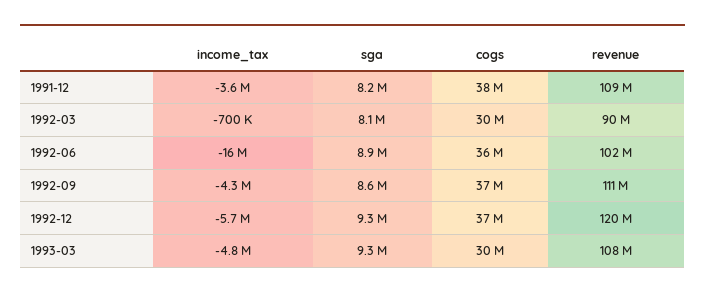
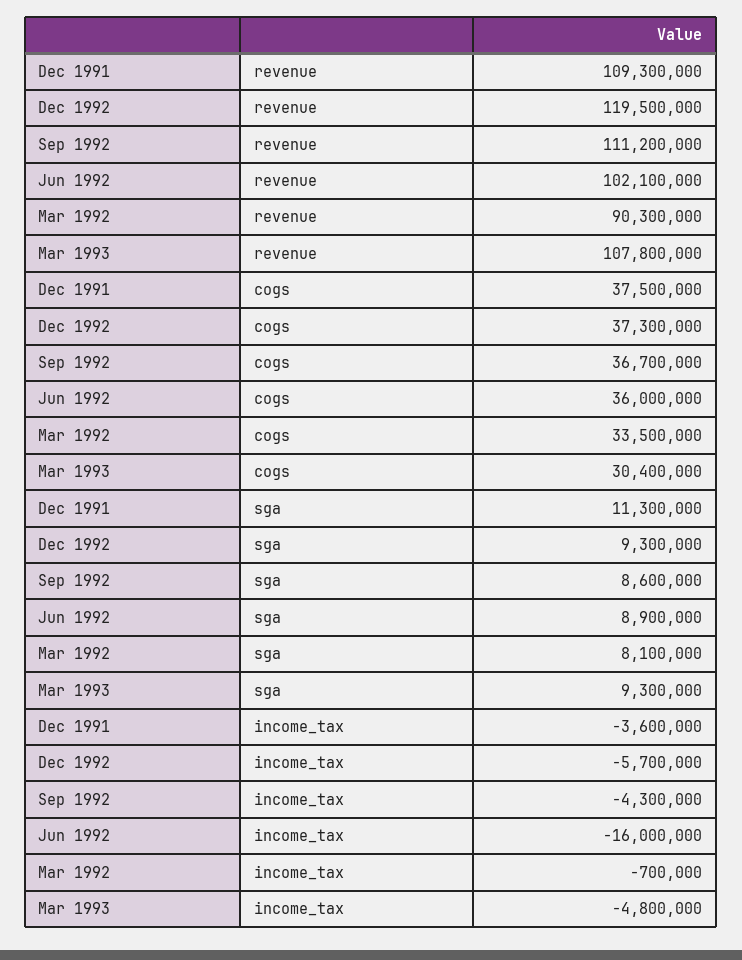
  {
    "income_tax": {
      "1991-12": -3600000,
      "1992-03": -700000,
      "1992-06": -16000000,
      "1992-09": -4300000,
      "1992-12": -5700000,
      "1993-03": -4800000
    },
    "sga": {
-     "1991-12": 8200000,
+     "1991-12": 11300000,
      "1992-03": 8100000,
      "1992-06": 8900000,
      "1992-09": 8600000,
      "1992-12": 9300000,
      "1993-03": 9300000
    },
    "cogs": {
      "1991-12": 37500000,
-     "1992-03": 30000000,
+     "1992-03": 33500000,
      "1992-06": 36000000,
      "1992-09": 36700000,
      "1992-12": 37300000,
      "1993-03": 30400000
    },
    "revenue": {
      "1991-12": 109300000,
      "1992-03": 90300000,
      "1992-06": 102100000,
      "1992-09": 111200000,
      "1992-12": 119500000,
      "1993-03": 107800000
    }
  }

